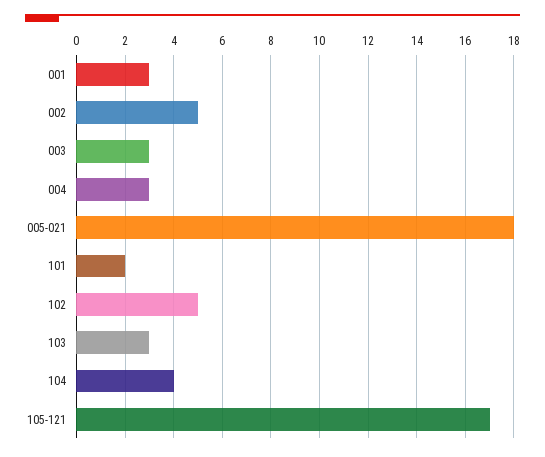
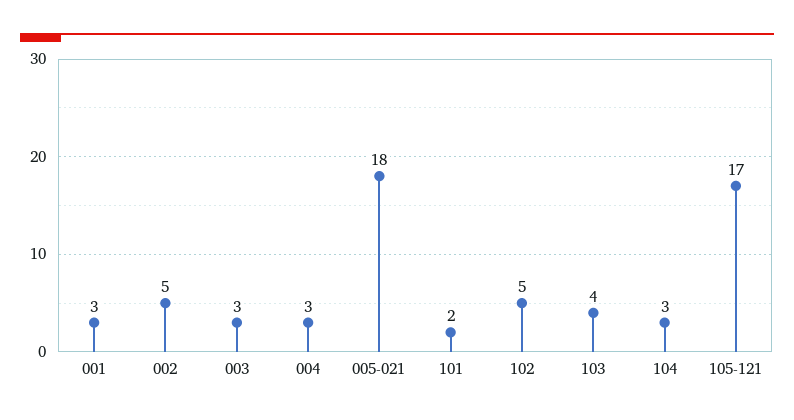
  {
    "001": 3,
    "002": 5,
    "003": 3,
    "004": 3,
    "005-021": 18,
    "101": 2,
    "102": 5,
-   "103": 3,
+   "103": 4,
-   "104": 4,
+   "104": 3,
    "105-121": 17
  }

